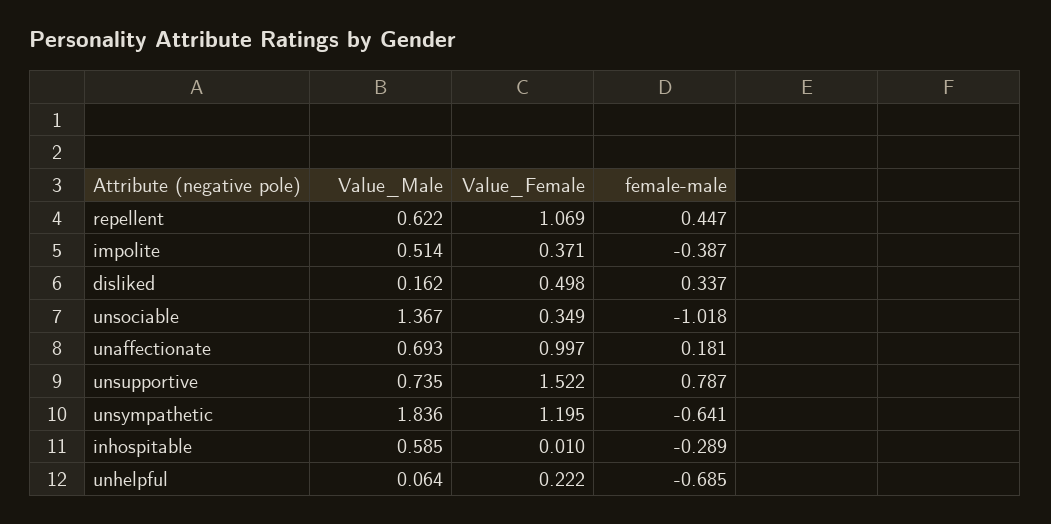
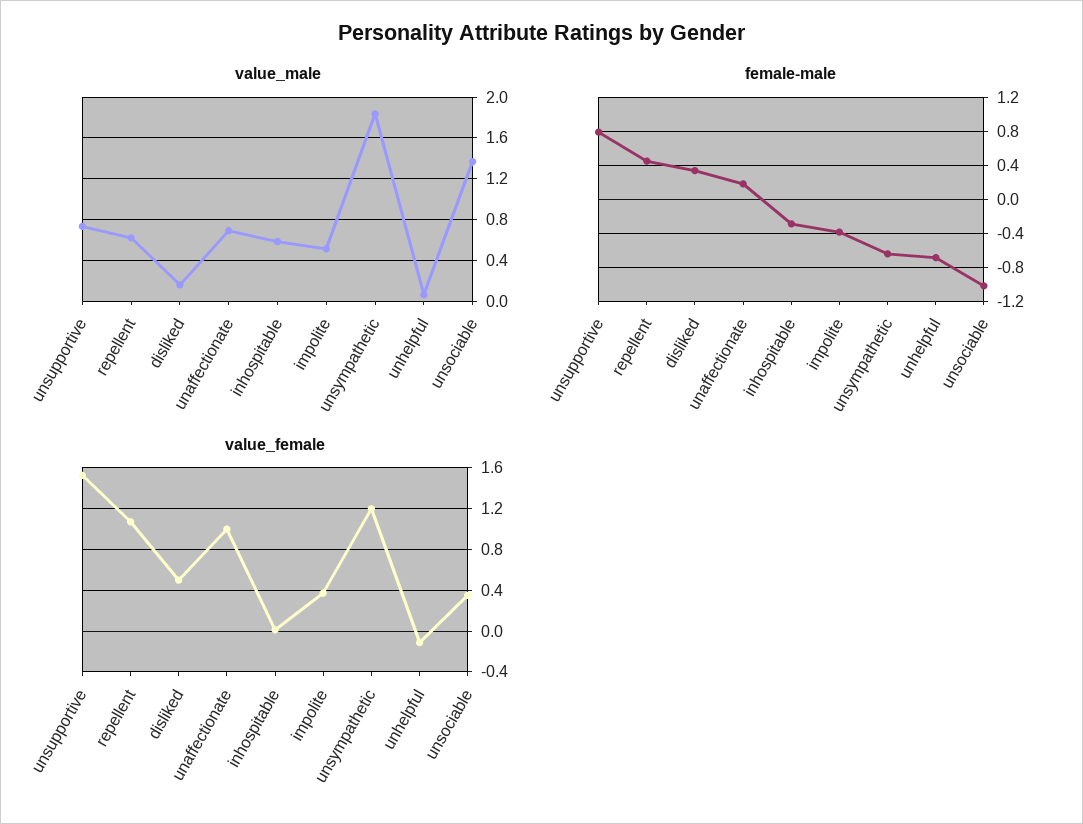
  {
    "Value_Male": {
      "repellent": 0.622,
      "impolite": 0.514,
      "disliked": 0.162,
      "unsociable": 1.367,
      "unaffectionate": 0.693,
      "unsupportive": 0.735,
      "unsympathetic": 1.836,
      "inhospitable": 0.585,
      "unhelpful": 0.064
    },
    "Value_Female": {
      "repellent": 1.069,
      "impolite": 0.371,
      "disliked": 0.498,
      "unsociable": 0.349,
      "unaffectionate": 0.997,
      "unsupportive": 1.522,
      "unsympathetic": 1.195,
      "inhospitable": 0.01,
-     "unhelpful": 0.222
+     "unhelpful": -0.1
    },
    "female-male": {
      "repellent": 0.447,
      "impolite": -0.387,
      "disliked": 0.337,
      "unsociable": -1.018,
      "unaffectionate": 0.181,
      "unsupportive": 0.787,
      "unsympathetic": -0.641,
      "inhospitable": -0.289,
      "unhelpful": -0.685
    }
  }

